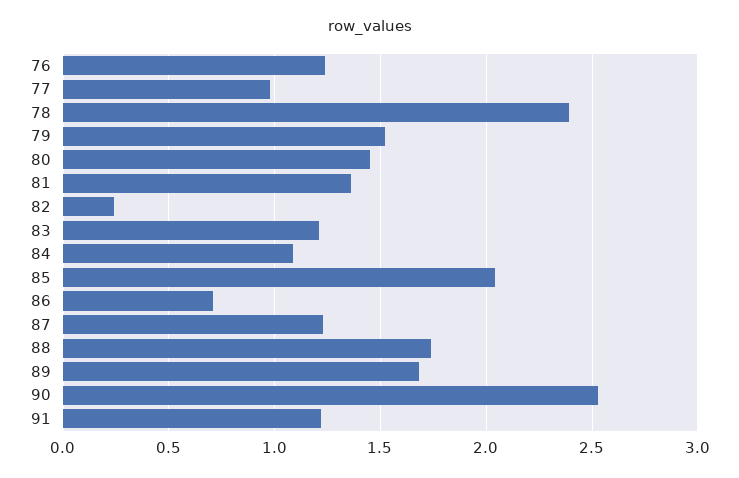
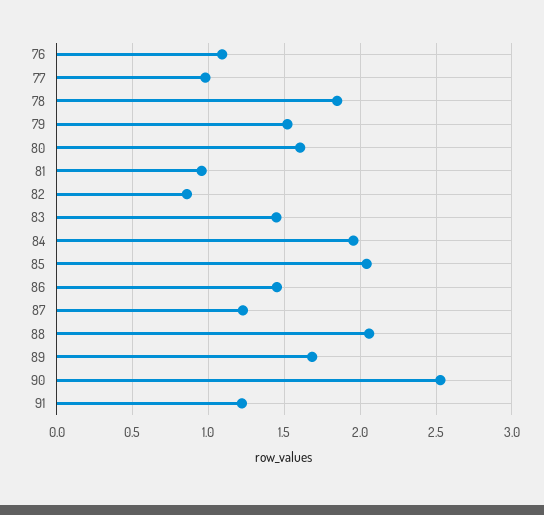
  {
-   "76": 1.25,
+   "76": 1.1,
    "77": 1,
-   "78": 2.4,
+   "78": 1.85,
    "79": 1.5,
-   "80": 1.45,
+   "80": 1.6,
-   "81": 1.35,
+   "81": 0.95,
-   "82": 0.25,
+   "82": 0.85,
-   "83": 1.2,
+   "83": 1.45,
-   "84": 1.1,
+   "84": 1.95,
    "85": 2.05,
-   "86": 0.7,
+   "86": 1.45,
    "87": 1.25,
-   "88": 1.75,
+   "88": 2.05,
    "89": 1.7,
    "90": 2.55,
    "91": 1.2
  }

